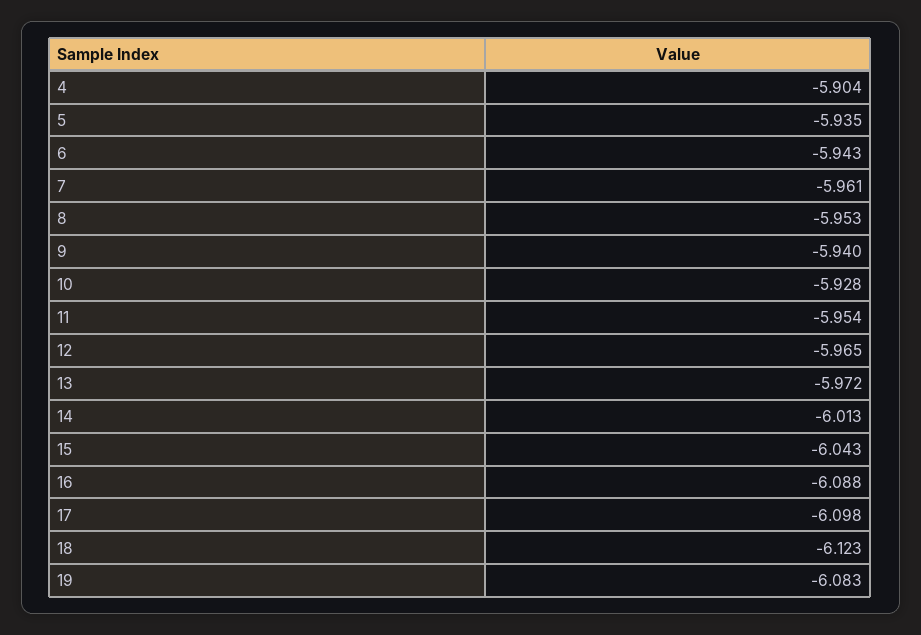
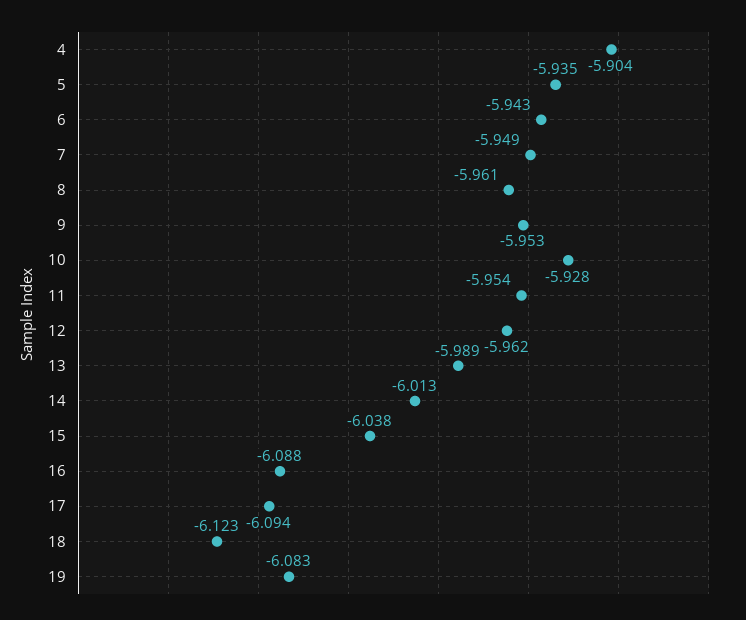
  {
    "4": -5.904,
    "5": -5.935,
    "6": -5.943,
-   "7": -5.961,
+   "7": -5.949,
-   "8": -5.953,
+   "8": -5.961,
-   "9": -5.94,
+   "9": -5.953,
    "10": -5.928,
    "11": -5.954,
-   "12": -5.965,
+   "12": -5.962,
-   "13": -5.972,
+   "13": -5.989,
    "14": -6.013,
-   "15": -6.043,
+   "15": -6.038,
    "16": -6.088,
-   "17": -6.098,
+   "17": -6.094,
    "18": -6.123,
    "19": -6.083
  }

